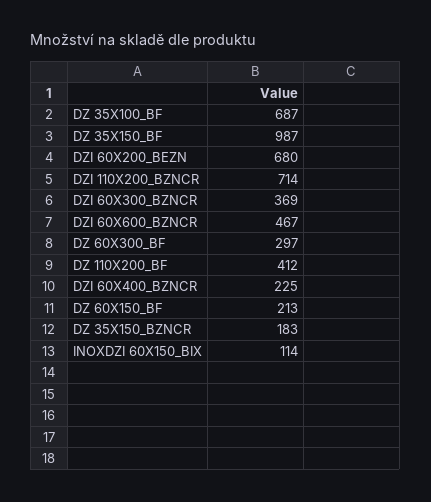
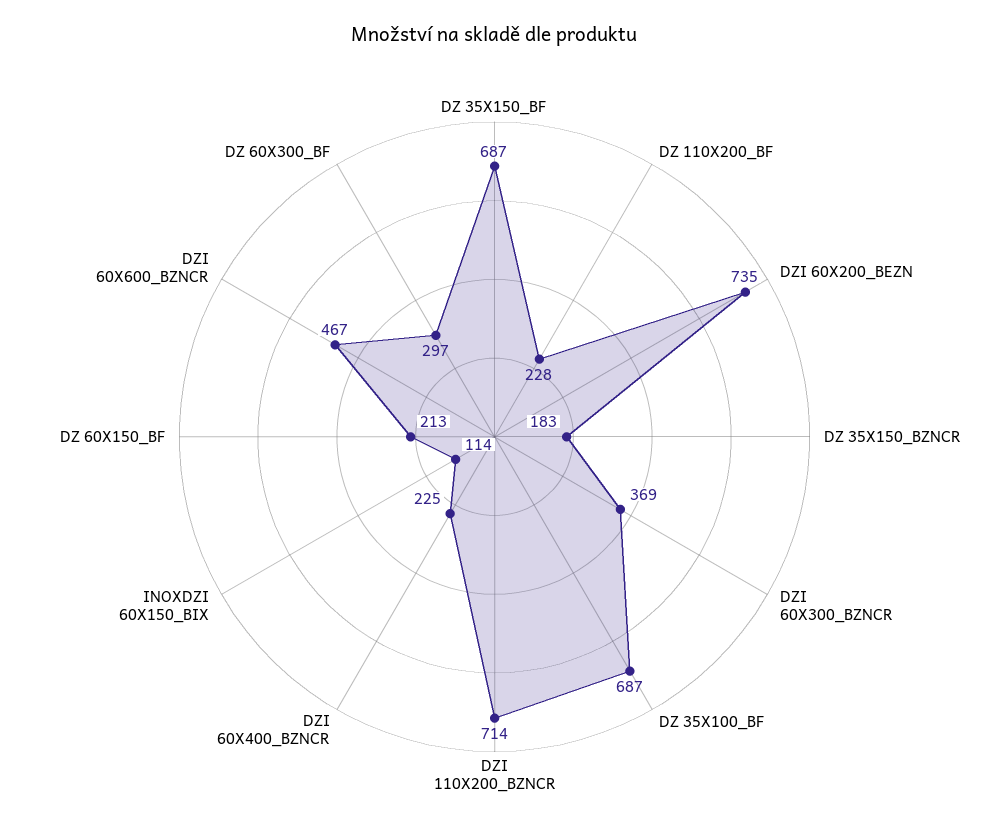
  {
    "DZ 35X100_BF": 687,
-   "DZ 35X150_BF": 987,
+   "DZ 35X150_BF": 687,
-   "DZI 60X200_BEZN": 680,
+   "DZI 60X200_BEZN": 735,
    "DZI 110X200_BZNCR": 714,
    "DZI 60X300_BZNCR": 369,
    "DZI 60X600_BZNCR": 467,
    "DZ 60X300_BF": 297,
-   "DZ 110X200_BF": 412,
+   "DZ 110X200_BF": 228,
    "DZI 60X400_BZNCR": 225,
    "DZ 60X150_BF": 213,
    "DZ 35X150_BZNCR": 183,
    "INOXDZI 60X150_BIX": 114
  }

